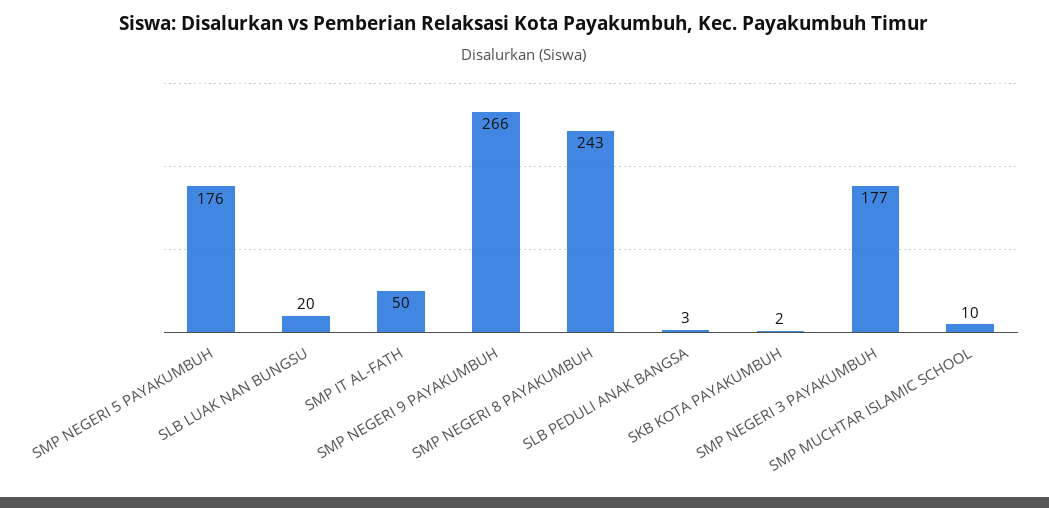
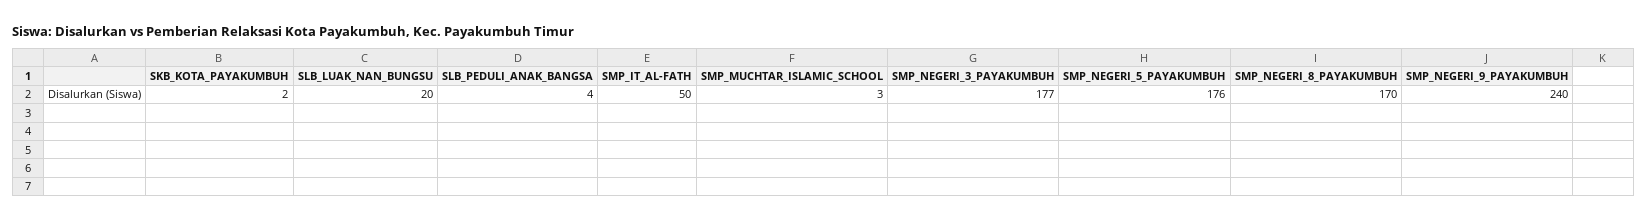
  {
    "SMP NEGERI 5 PAYAKUMBUH": 176,
    "SLB LUAK NAN BUNGSU": 20,
    "SMP IT AL-FATH": 50,
-   "SMP NEGERI 9 PAYAKUMBUH": 266,
+   "SMP NEGERI 9 PAYAKUMBUH": 240,
-   "SMP NEGERI 8 PAYAKUMBUH": 243,
+   "SMP NEGERI 8 PAYAKUMBUH": 170,
-   "SLB PEDULI ANAK BANGSA": 3,
+   "SLB PEDULI ANAK BANGSA": 4,
    "SKB KOTA PAYAKUMBUH": 2,
    "SMP NEGERI 3 PAYAKUMBUH": 177,
-   "SMP MUCHTAR ISLAMIC SCHOOL": 10
+   "SMP MUCHTAR ISLAMIC SCHOOL": 3
  }

